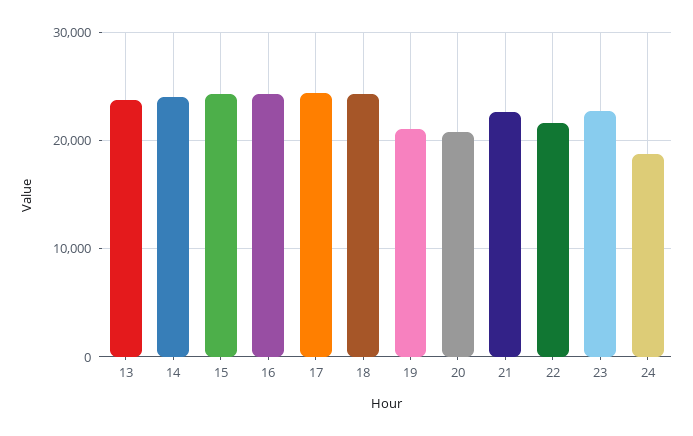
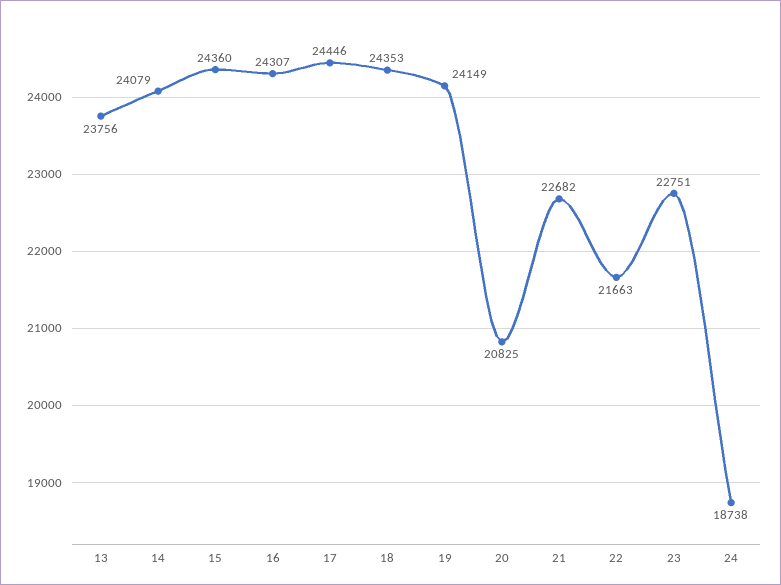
  {
    "13": 23756,
    "14": 24079,
    "15": 24360,
    "16": 24307,
    "17": 24446,
    "18": 24353,
-   "19": 21000,
+   "19": 24149,
    "20": 20825,
    "21": 22682,
    "22": 21663,
    "23": 22751,
    "24": 18738
  }

